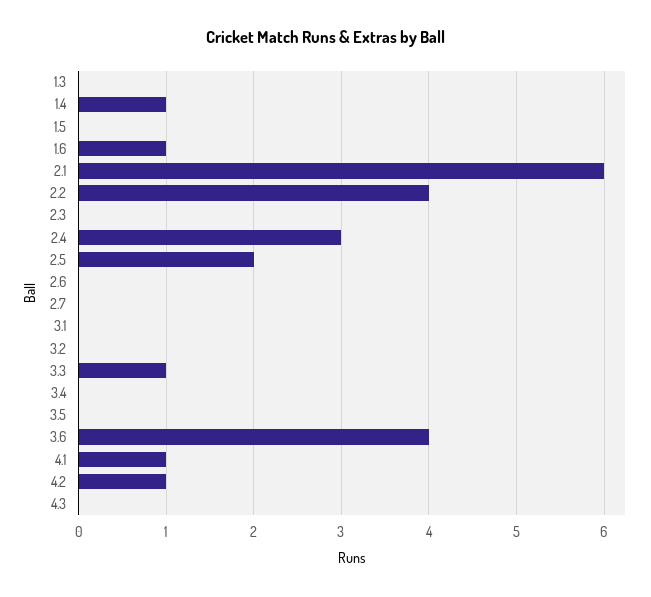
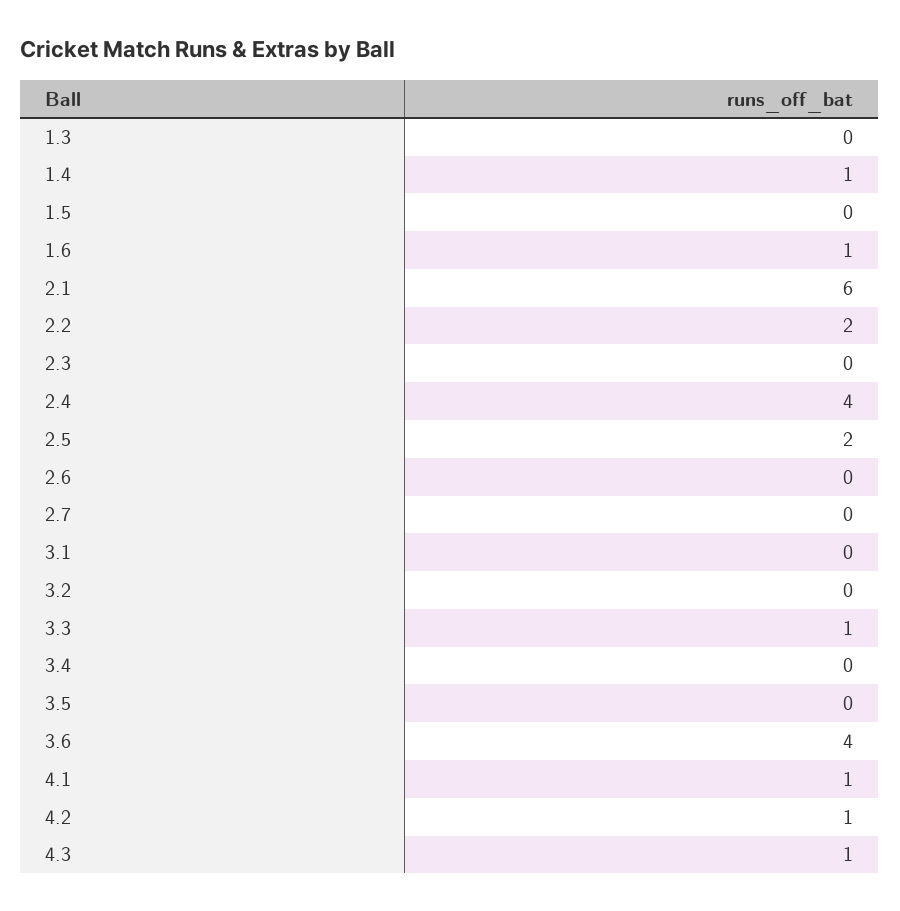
  {
    "1.3": 0,
    "1.4": 1,
    "1.5": 0,
    "1.6": 1,
    "2.1": 6,
-   "2.2": 4,
+   "2.2": 2,
    "2.3": 0,
-   "2.4": 3,
+   "2.4": 4,
    "2.5": 2,
    "2.6": 0,
    "2.7": 0,
    "3.1": 0,
    "3.2": 0,
    "3.3": 1,
    "3.4": 0,
    "3.5": 0,
    "3.6": 4,
    "4.1": 1,
    "4.2": 1,
-   "4.3": 0
+   "4.3": 1
  }

